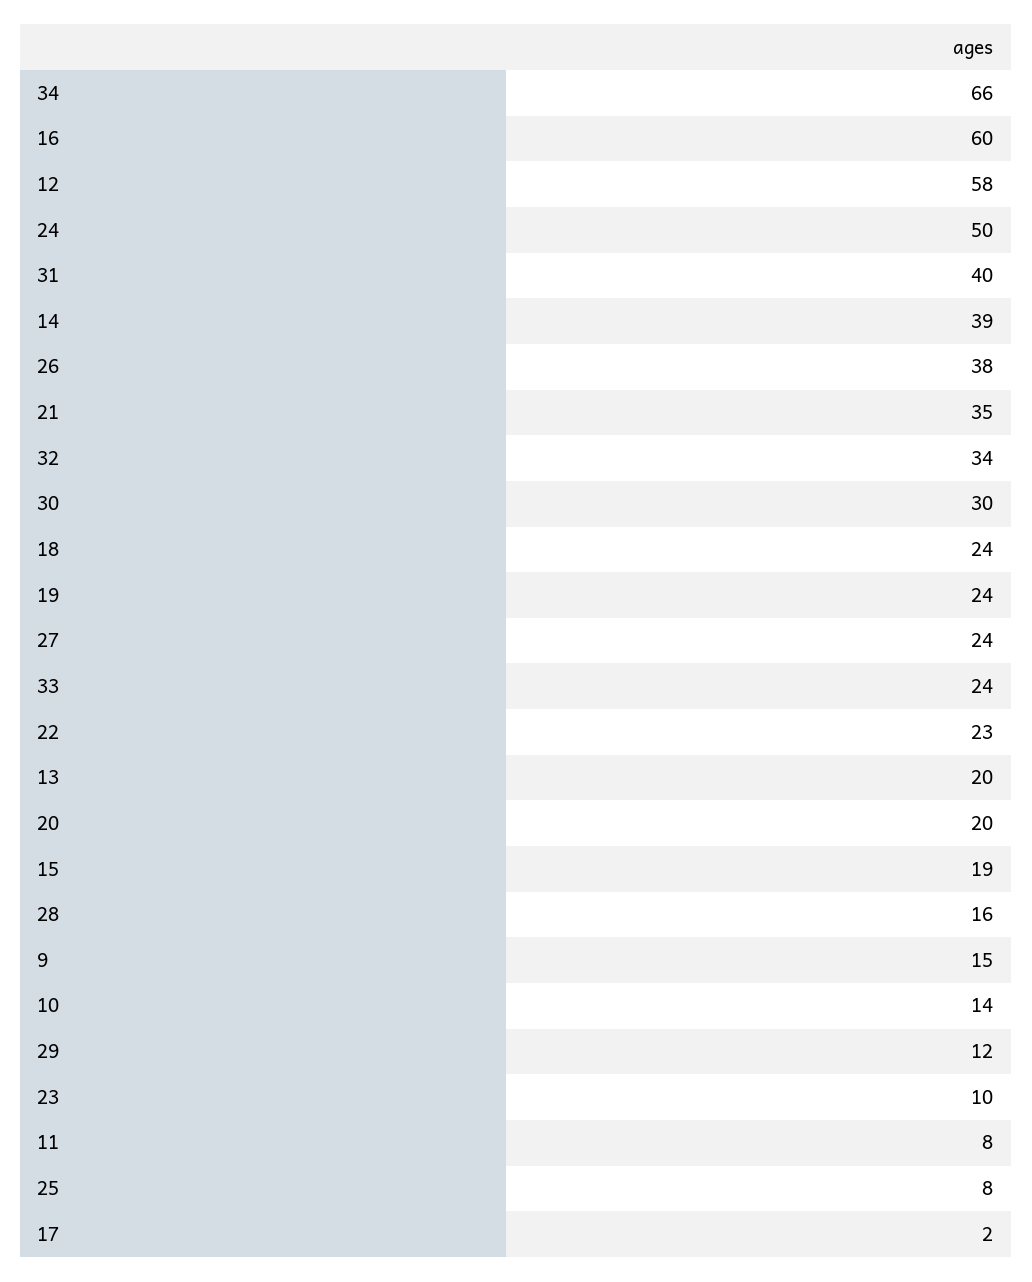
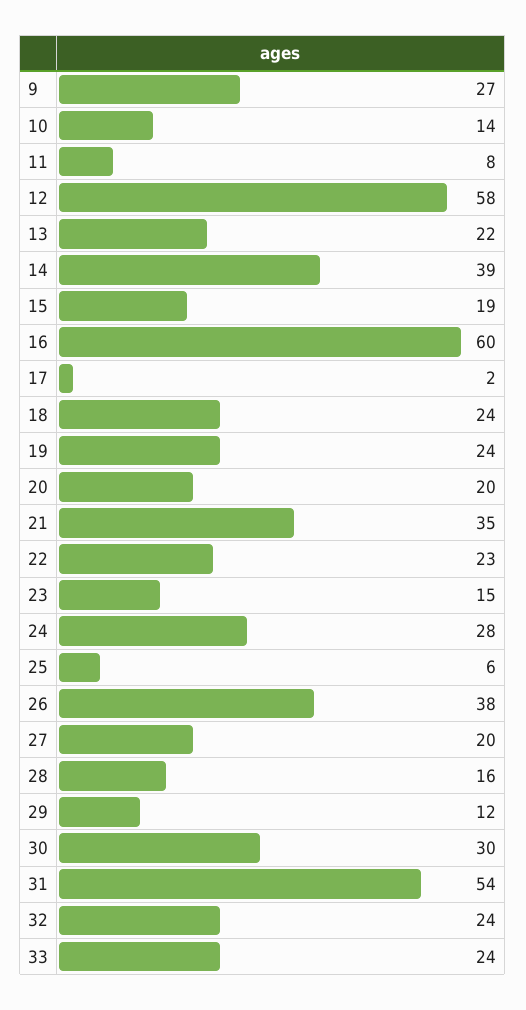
  {
-   "34": 66,
    "16": 60,
    "12": 58,
-   "24": 50,
+   "24": 28,
-   "31": 40,
+   "31": 54,
    "14": 39,
    "26": 38,
    "21": 35,
-   "32": 34,
+   "32": 24,
    "30": 30,
    "18": 24,
    "19": 24,
-   "27": 24,
+   "27": 20,
    "33": 24,
    "22": 23,
-   "13": 20,
+   "13": 22,
    "20": 20,
    "15": 19,
    "28": 16,
-   "9": 15,
+   "9": 27,
    "10": 14,
    "29": 12,
-   "23": 10,
+   "23": 15,
    "11": 8,
-   "25": 8,
+   "25": 6,
    "17": 2
  }

